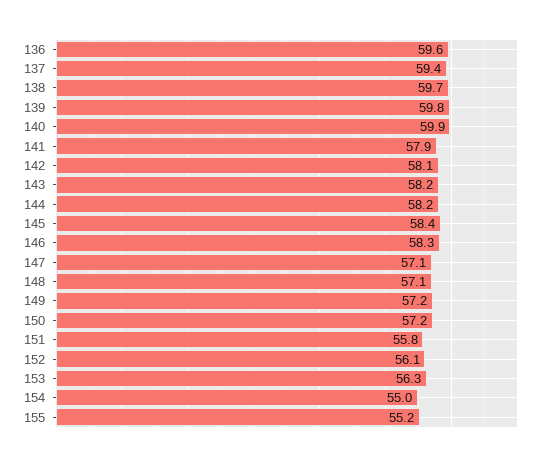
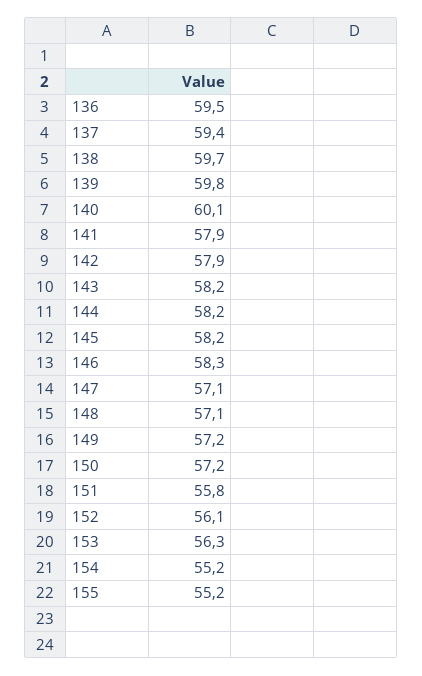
  {
-   "136": 59.6,
+   "136": 59.5,
    "137": 59.4,
    "138": 59.7,
    "139": 59.8,
-   "140": 59.9,
+   "140": 60.1,
    "141": 57.9,
-   "142": 58.1,
+   "142": 57.9,
    "143": 58.2,
    "144": 58.2,
-   "145": 58.4,
+   "145": 58.2,
    "146": 58.3,
    "147": 57.1,
    "148": 57.1,
    "149": 57.2,
    "150": 57.2,
    "151": 55.8,
    "152": 56.1,
    "153": 56.3,
-   "154": 55,
+   "154": 55.2,
    "155": 55.2
  }

